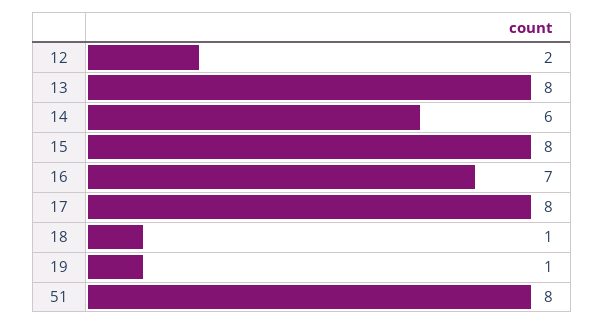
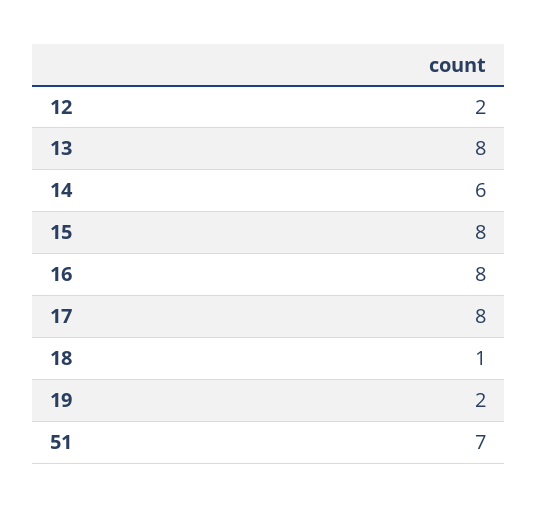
  {
    "12": 2,
    "13": 8,
    "14": 6,
    "15": 8,
-   "16": 7,
+   "16": 8,
    "17": 8,
    "18": 1,
-   "19": 1,
+   "19": 2,
-   "51": 8
+   "51": 7
  }

